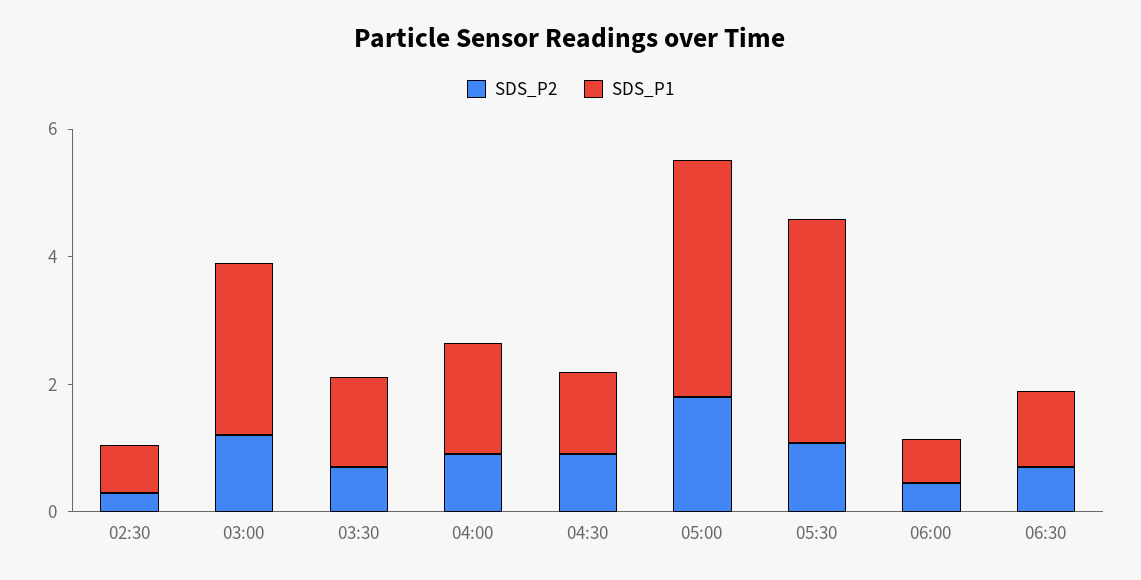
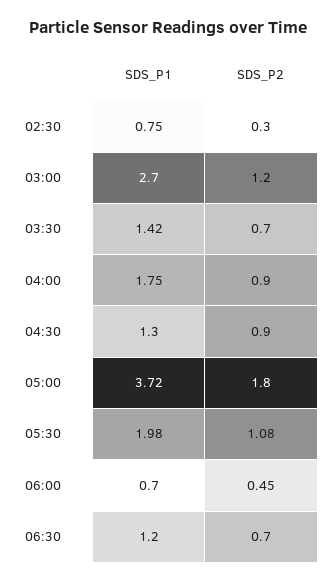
  {
    "SDS_P2": {
      "02:30": 0.3,
      "03:00": 1.2,
      "03:30": 0.7,
      "04:00": 0.9,
      "04:30": 0.9,
      "05:00": 1.8,
      "05:30": 1.08,
      "06:00": 0.45,
      "06:30": 0.7
    },
    "SDS_P1": {
      "02:30": 0.75,
      "03:00": 2.7,
      "03:30": 1.42,
      "04:00": 1.75,
      "04:30": 1.3,
      "05:00": 3.72,
-     "05:30": 3.5,
+     "05:30": 1.98,
      "06:00": 0.7,
      "06:30": 1.2
    }
  }

